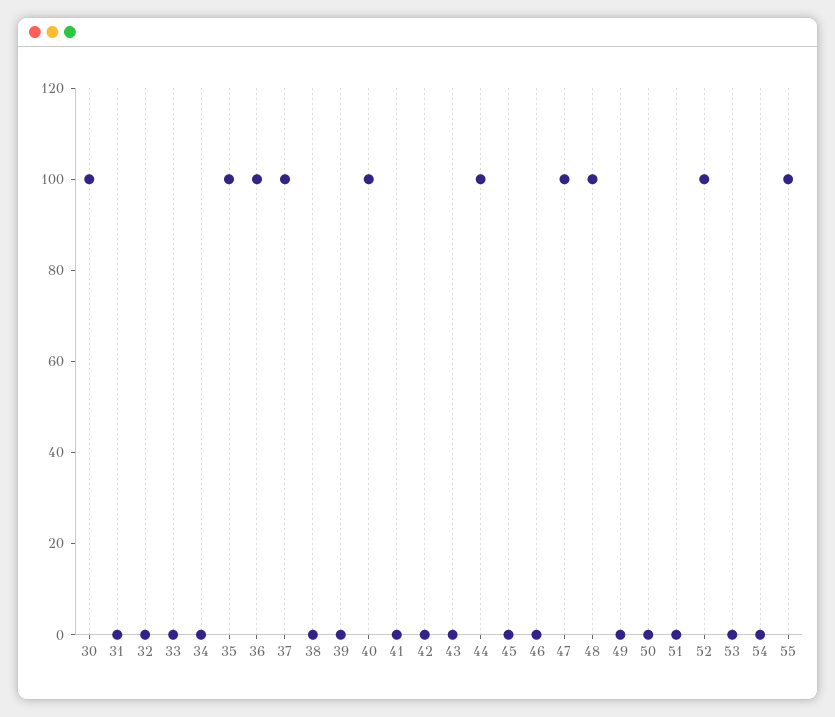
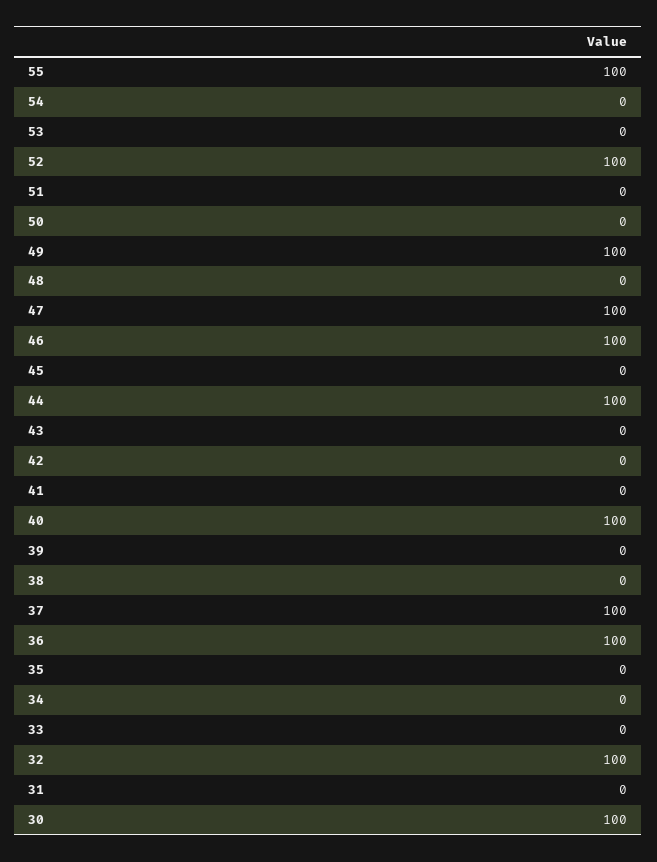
  {
    "30": 100,
    "31": 0,
-   "32": 0,
+   "32": 100,
    "33": 0,
    "34": 0,
-   "35": 100,
+   "35": 0,
    "36": 100,
    "37": 100,
    "38": 0,
    "39": 0,
    "40": 100,
    "41": 0,
    "42": 0,
    "43": 0,
    "44": 100,
    "45": 0,
-   "46": 0,
+   "46": 100,
    "47": 100,
-   "48": 100,
+   "48": 0,
-   "49": 0,
+   "49": 100,
    "50": 0,
    "51": 0,
    "52": 100,
    "53": 0,
    "54": 0,
    "55": 100
  }

